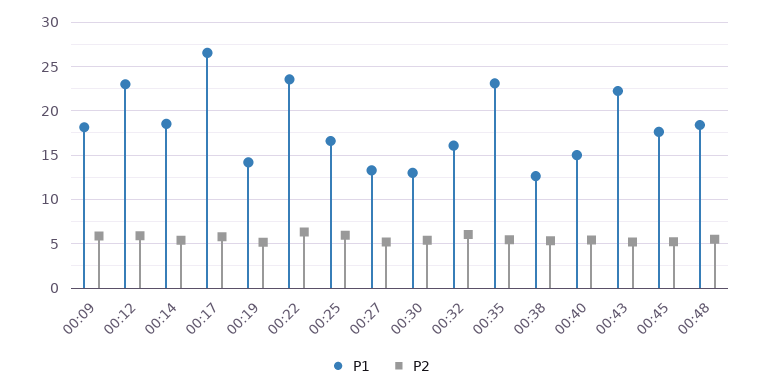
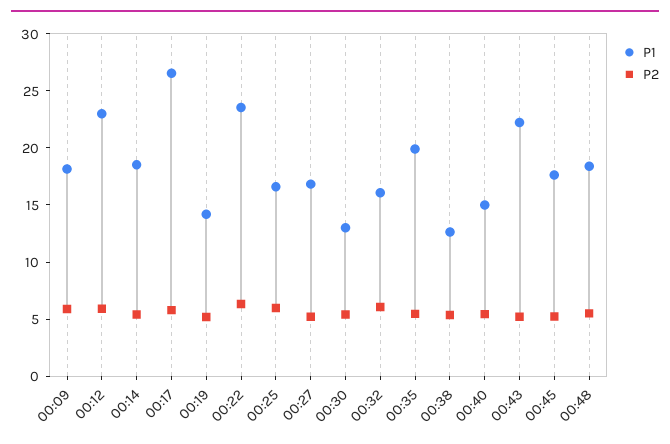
  {
    "P1": {
      "00:09": 18,
      "00:12": 23,
      "00:14": 19,
      "00:17": 27,
      "00:19": 14,
      "00:22": 24,
      "00:25": 17,
-     "00:27": 13,
+     "00:27": 17,
      "00:30": 13,
      "00:32": 16,
-     "00:35": 23,
+     "00:35": 20,
      "00:38": 13,
      "00:40": 15,
      "00:43": 22,
      "00:45": 18,
      "00:48": 18
    },
    "P2": {
      "00:09": 6,
      "00:12": 6,
      "00:14": 5,
      "00:17": 6,
      "00:19": 5,
      "00:22": 6,
      "00:25": 6,
      "00:27": 5,
      "00:30": 5,
      "00:32": 6,
      "00:35": 5,
      "00:38": 5,
      "00:40": 5,
      "00:43": 5,
      "00:45": 5,
      "00:48": 6
    }
  }

